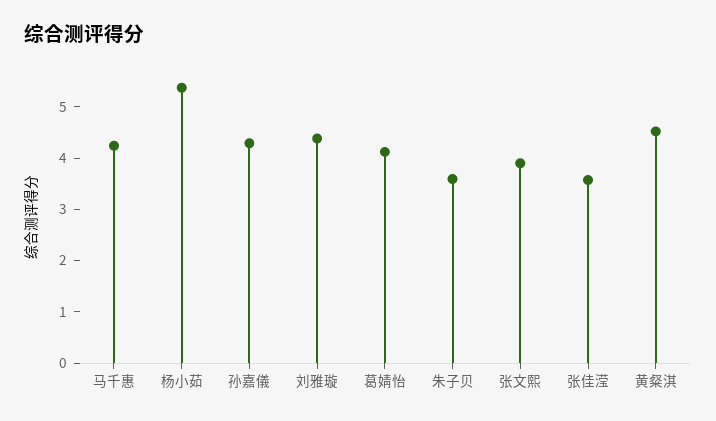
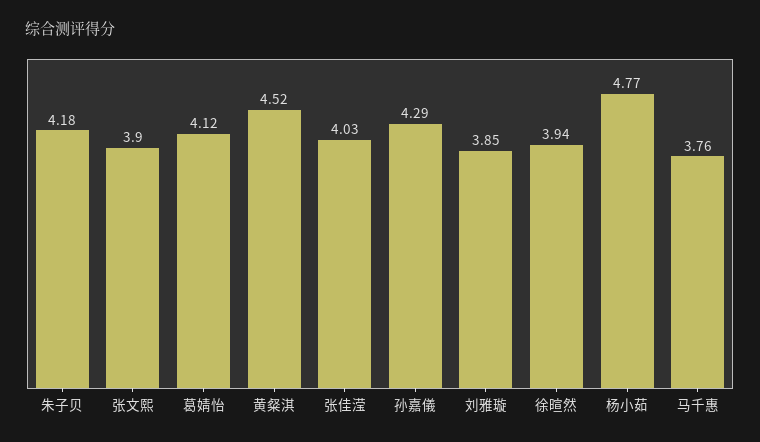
  {
-   "马千惠": 4.2,
+   "马千惠": 3.76,
-   "杨小茹": 5.4,
+   "杨小茹": 4.77,
    "孙嘉儀": 4.29,
-   "刘雅璇": 4.4,
+   "刘雅璇": 3.85,
    "葛婧怡": 4.12,
-   "朱子贝": 3.6,
+   "朱子贝": 4.18,
    "张文熙": 3.9,
-   "张佳滢": 3.6,
+   "张佳滢": 4.03,
-   "黄粲淇": 4.52
+   "黄粲淇": 4.52,
+   "徐暄然": 3.94
  }

